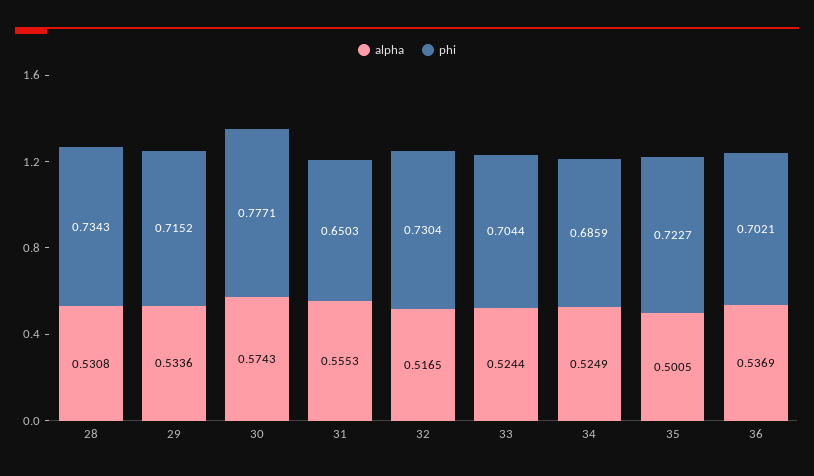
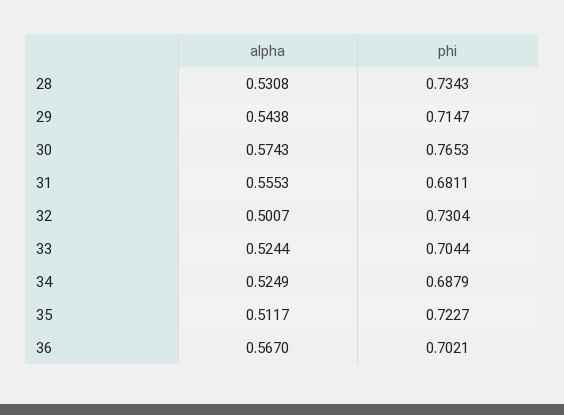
  {
    "alpha": {
      "28": 0.5308,
-     "29": 0.5336,
+     "29": 0.5438,
      "30": 0.5743,
      "31": 0.5553,
-     "32": 0.5165,
+     "32": 0.5007,
      "33": 0.5244,
      "34": 0.5249,
-     "35": 0.5005,
+     "35": 0.5117,
-     "36": 0.5369
+     "36": 0.567
    },
    "phi": {
      "28": 0.7343,
-     "29": 0.7152,
+     "29": 0.7147,
-     "30": 0.7771,
+     "30": 0.7653,
-     "31": 0.6503,
+     "31": 0.6811,
      "32": 0.7304,
      "33": 0.7044,
-     "34": 0.6859,
+     "34": 0.6879,
      "35": 0.7227,
      "36": 0.7021
    }
  }

